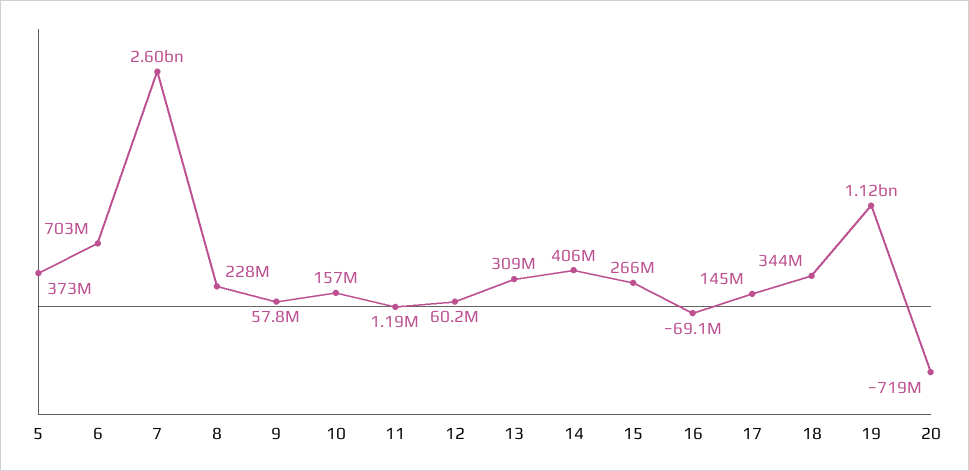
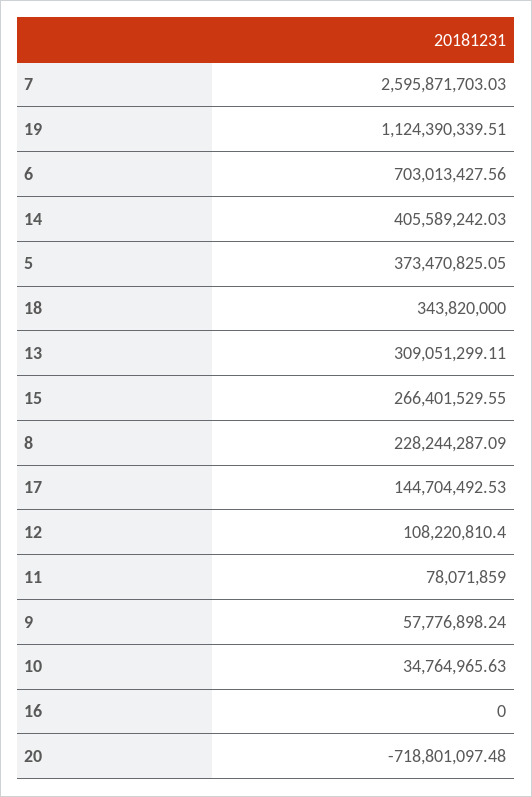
  {
    "5": 373470825.05,
    "6": 703013427.56,
    "7": 2595871703.03,
    "8": 228244287.09,
    "9": 57776898.24,
-   "10": 157000000,
+   "10": 34764965.63,
-   "11": 1190000,
+   "11": 78071859,
-   "12": 60200000,
+   "12": 108220810.4,
    "13": 309051299.11,
    "14": 405589242.03,
    "15": 266401529.55,
-   "16": -69100000,
+   "16": 0,
    "17": 144704492.53,
    "18": 343820000,
    "19": 1124390339.51,
    "20": -718801097.48
  }

